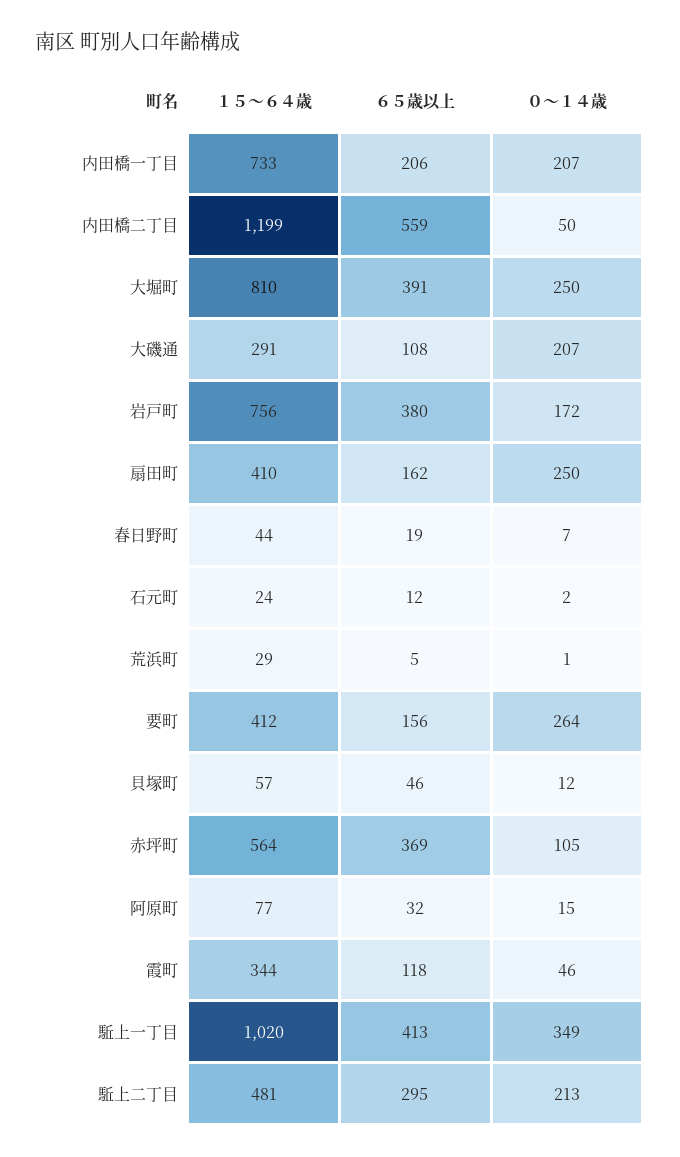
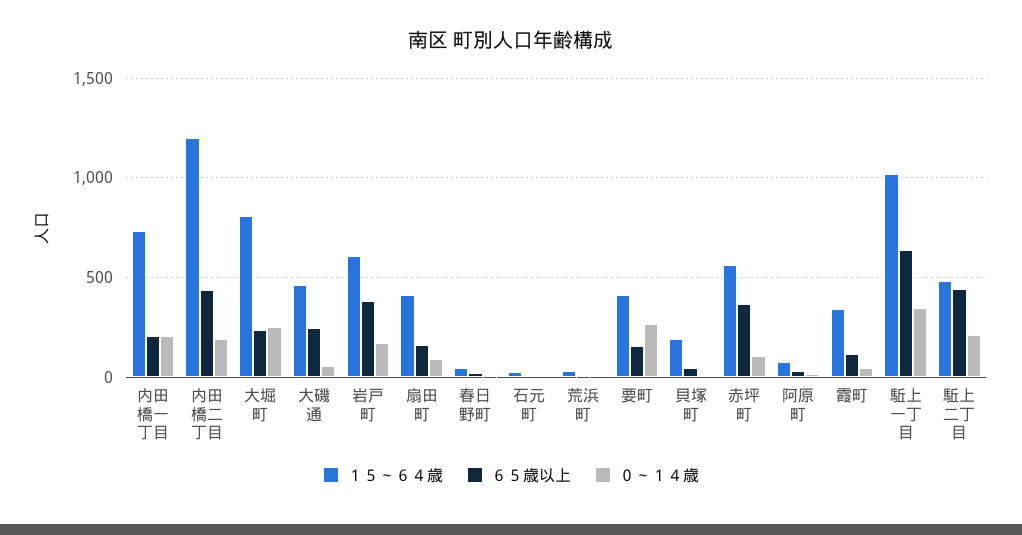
  {
    "１５～６４歳": {
      "内田橋一丁目": 733,
      "内田橋二丁目": 1199,
      "大堀町": 810,
-     "大磯通": 291,
+     "大磯通": 450,
-     "岩戸町": 756,
+     "岩戸町": 600,
      "扇田町": 410,
      "春日野町": 44,
      "石元町": 24,
      "荒浜町": 29,
      "要町": 412,
-     "貝塚町": 57,
+     "貝塚町": 200,
      "赤坪町": 564,
      "阿原町": 77,
      "霞町": 344,
      "駈上一丁目": 1020,
      "駈上二丁目": 481
    },
    "６５歳以上": {
      "内田橋一丁目": 206,
-     "内田橋二丁目": 559,
+     "内田橋二丁目": 450,
-     "大堀町": 391,
+     "大堀町": 250,
-     "大磯通": 108,
+     "大磯通": 250,
      "岩戸町": 380,
      "扇田町": 162,
      "春日野町": 19,
      "石元町": 12,
      "荒浜町": 5,
      "要町": 156,
      "貝塚町": 46,
      "赤坪町": 369,
      "阿原町": 32,
      "霞町": 118,
-     "駈上一丁目": 413,
+     "駈上一丁目": 650,
-     "駈上二丁目": 295
+     "駈上二丁目": 450
    },
    "０～１４歳": {
      "内田橋一丁目": 207,
-     "内田橋二丁目": 50,
+     "内田橋二丁目": 200,
      "大堀町": 250,
-     "大磯通": 207,
+     "大磯通": 50,
      "岩戸町": 172,
-     "扇田町": 250,
+     "扇田町": 100,
      "春日野町": 7,
      "石元町": 2,
      "荒浜町": 1,
      "要町": 264,
      "貝塚町": 12,
      "赤坪町": 105,
      "阿原町": 15,
      "霞町": 46,
      "駈上一丁目": 349,
      "駈上二丁目": 213
    }
  }

